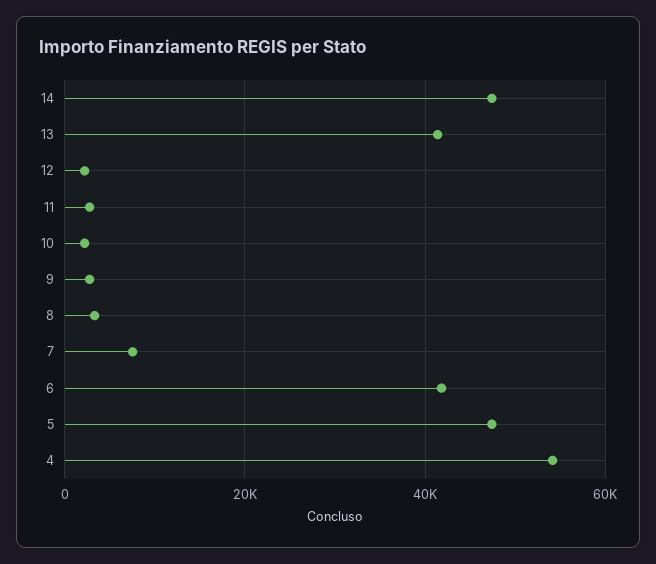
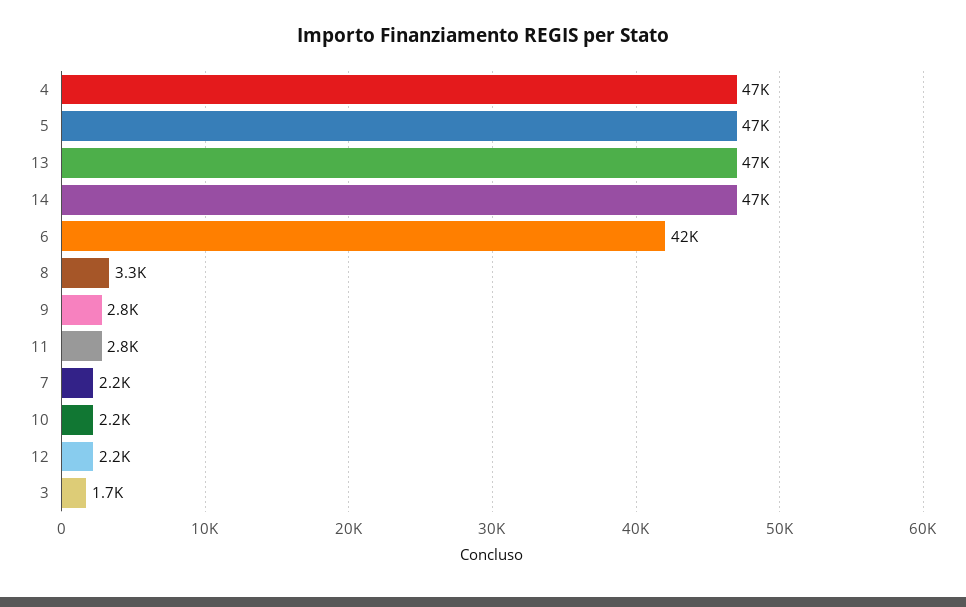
  {
    "14": 47000,
-   "13": 42000,
+   "13": 47000,
    "12": 2200,
    "11": 2800,
    "10": 2200,
    "9": 2800,
    "8": 3300,
-   "7": 8000,
+   "7": 2200,
    "6": 42000,
    "5": 47000,
-   "4": 54000
+   "4": 47000,
+   "3": 1700
  }

